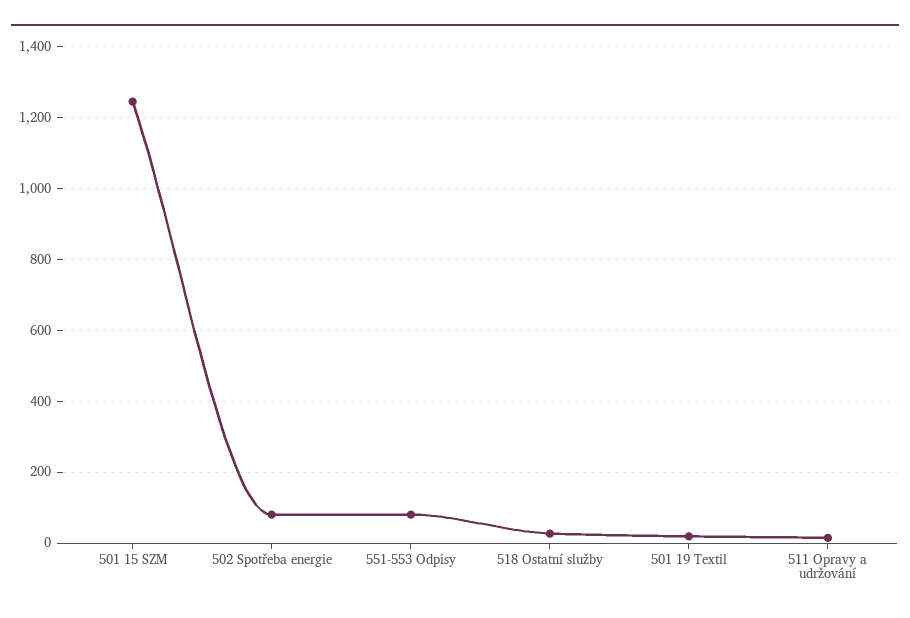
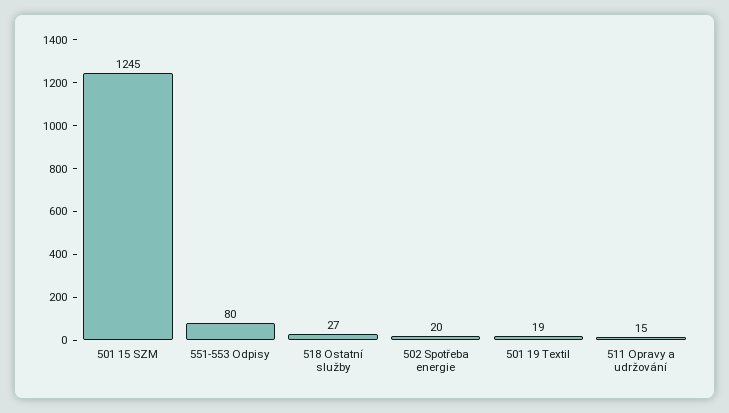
  {
    "501 15 SZM": 1245,
-   "502 Spotřeba energie": 80,
+   "502 Spotřeba energie": 20,
    "551-553 Odpisy": 80,
    "518 Ostatní služby": 27,
    "501 19 Textil": 19,
    "511 Opravy a udržování": 15
  }

